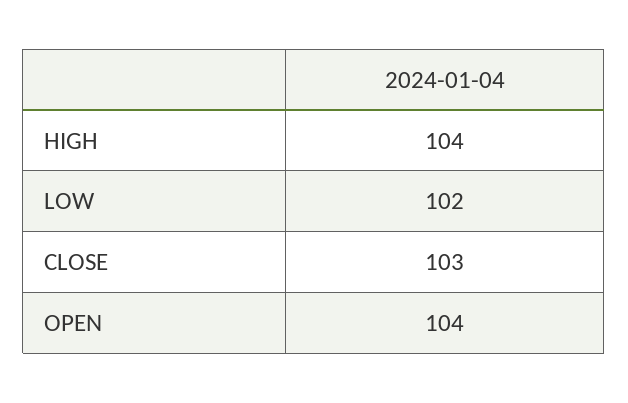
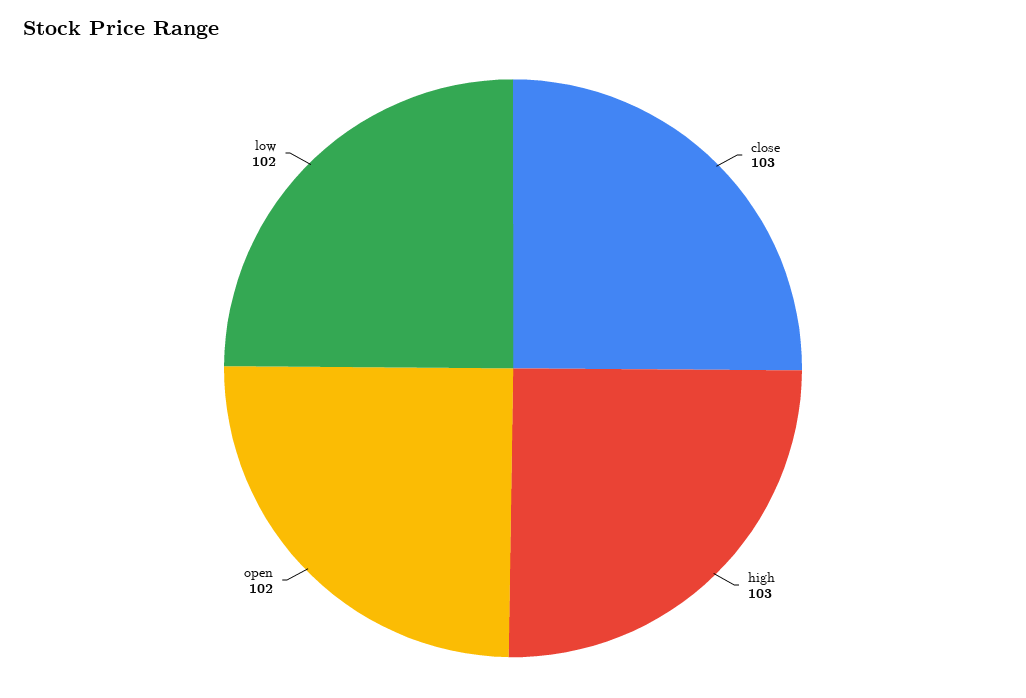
  {
-   "HIGH": 104,
+   "HIGH": 103,
    "LOW": 102,
    "CLOSE": 103,
-   "OPEN": 104
+   "OPEN": 102
  }

